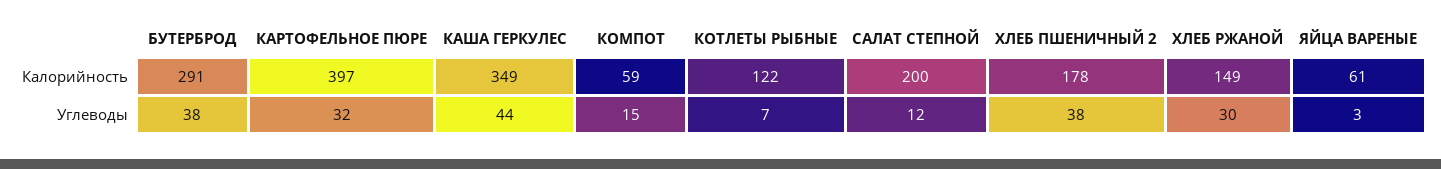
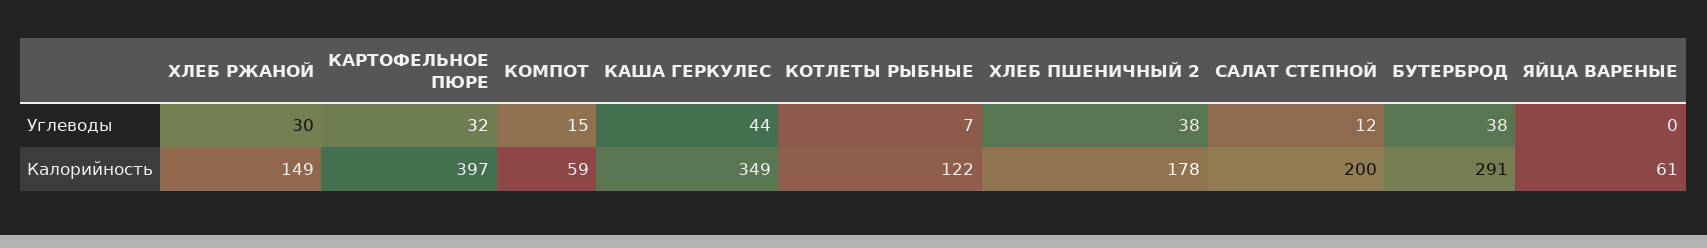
  {
    "БУТЕРБРОД": {
      "Калорийность": 291,
      "Углеводы": 38
    },
    "КАРТОФЕЛЬНОЕ ПЮРЕ": {
      "Калорийность": 397,
      "Углеводы": 32
    },
    "КАША ГЕРКУЛЕС": {
      "Калорийность": 349,
      "Углеводы": 44
    },
    "КОМПОТ": {
      "Калорийность": 59,
      "Углеводы": 15
    },
    "КОТЛЕТЫ РЫБНЫЕ": {
      "Калорийность": 122,
      "Углеводы": 7
    },
    "САЛАТ СТЕПНОЙ": {
      "Калорийность": 200,
      "Углеводы": 12
    },
    "ХЛЕБ ПШЕНИЧНЫЙ 2": {
      "Калорийность": 178,
      "Углеводы": 38
    },
    "ХЛЕБ РЖАНОЙ": {
      "Калорийность": 149,
      "Углеводы": 30
    },
    "ЯЙЦА ВАРЕНЫЕ": {
      "Калорийность": 61,
-     "Углеводы": 3
+     "Углеводы": 0
    }
  }

